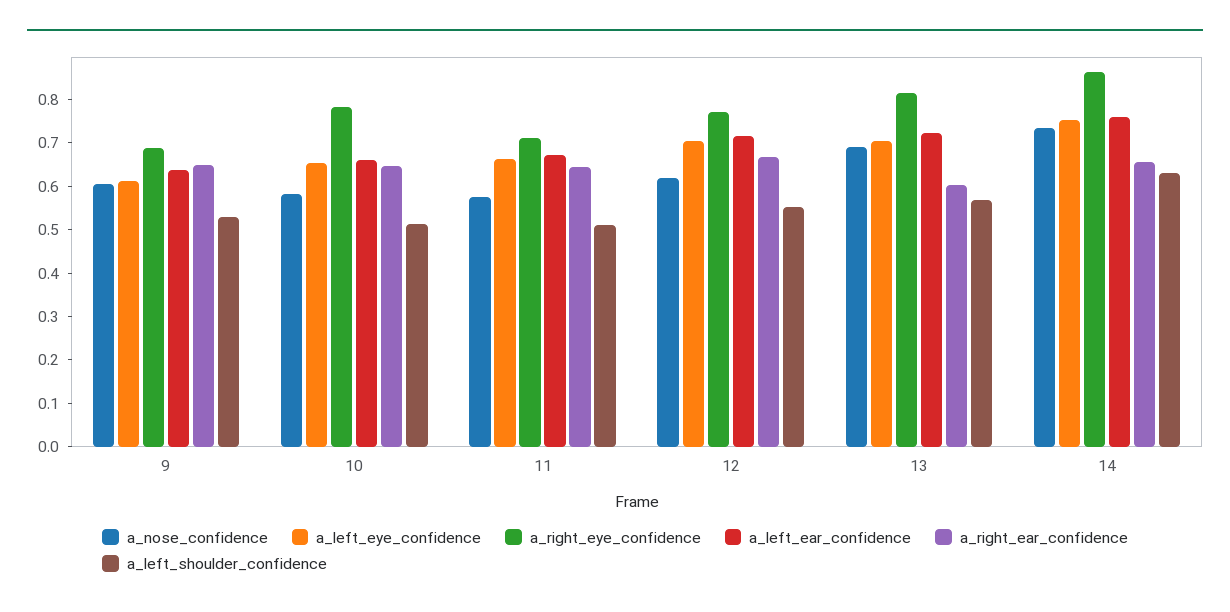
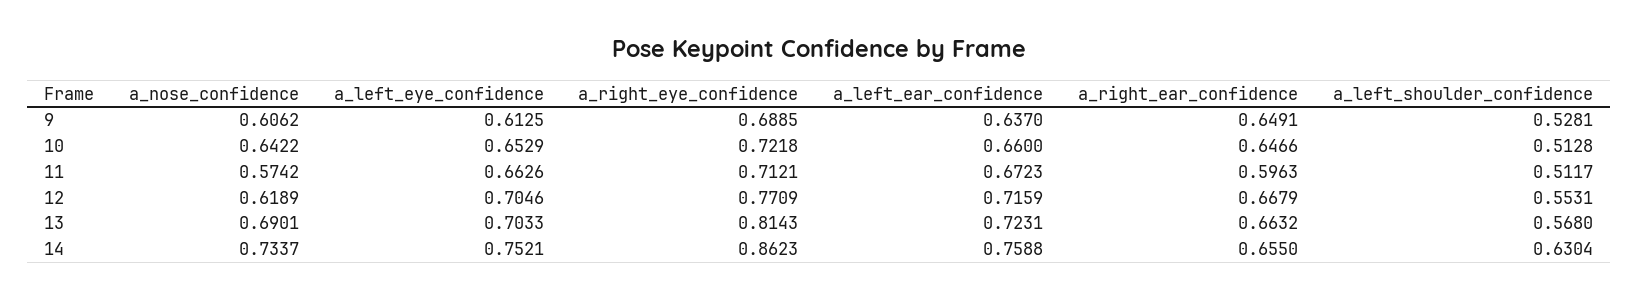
  {
    "a_nose_confidence": {
      "9": 0.6062,
-     "10": 0.58,
+     "10": 0.6422,
      "11": 0.5742,
      "12": 0.6189,
      "13": 0.6901,
      "14": 0.7337
    },
    "a_left_eye_confidence": {
      "9": 0.6125,
      "10": 0.6529,
      "11": 0.6626,
      "12": 0.7046,
      "13": 0.7033,
      "14": 0.7521
    },
    "a_right_eye_confidence": {
      "9": 0.6885,
-     "10": 0.78,
+     "10": 0.7218,
      "11": 0.7121,
      "12": 0.7709,
      "13": 0.8143,
      "14": 0.8623
    },
    "a_left_ear_confidence": {
      "9": 0.637,
      "10": 0.66,
      "11": 0.6723,
      "12": 0.7159,
      "13": 0.7231,
      "14": 0.7588
    },
    "a_right_ear_confidence": {
      "9": 0.6491,
      "10": 0.6466,
-     "11": 0.64,
+     "11": 0.5963,
      "12": 0.6679,
-     "13": 0.6,
+     "13": 0.6632,
      "14": 0.655
    },
    "a_left_shoulder_confidence": {
      "9": 0.5281,
      "10": 0.5128,
      "11": 0.5117,
      "12": 0.5531,
      "13": 0.568,
      "14": 0.6304
    }
  }

